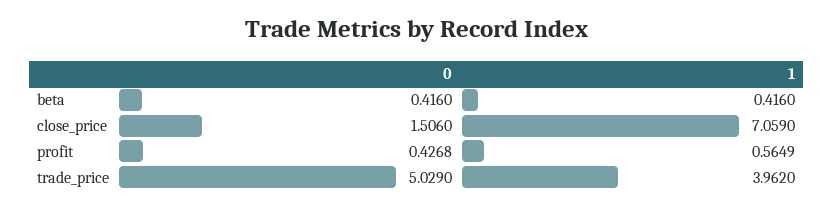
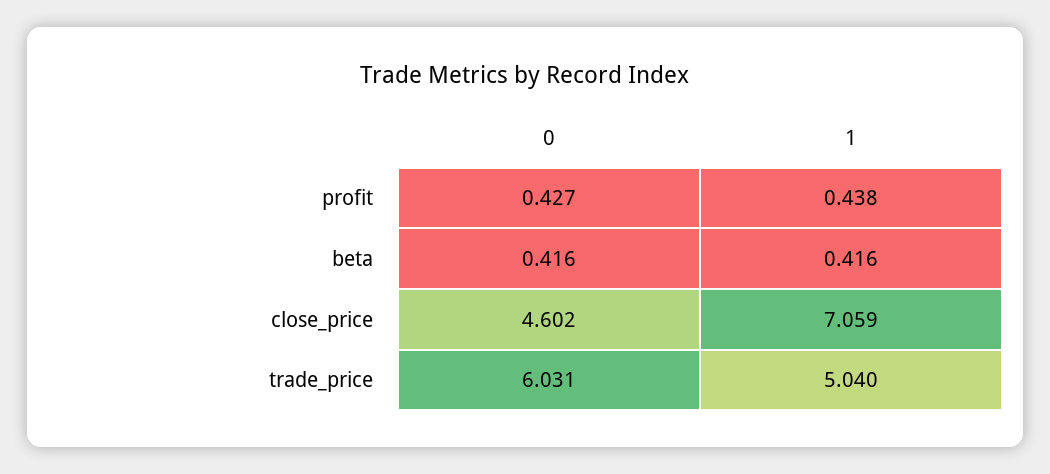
  {
    "0": {
      "beta": 0.416,
-     "close_price": 1.506,
+     "close_price": 4.602,
      "profit": 0.4268,
-     "trade_price": 5.029
+     "trade_price": 6.031
    },
    "1": {
      "beta": 0.416,
      "close_price": 7.059,
-     "profit": 0.5649,
+     "profit": 0.438,
-     "trade_price": 3.962
+     "trade_price": 5.04
    }
  }

